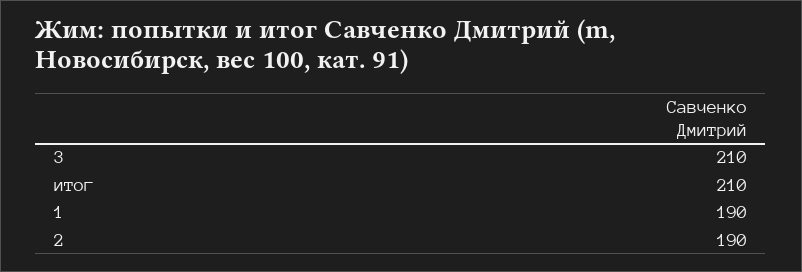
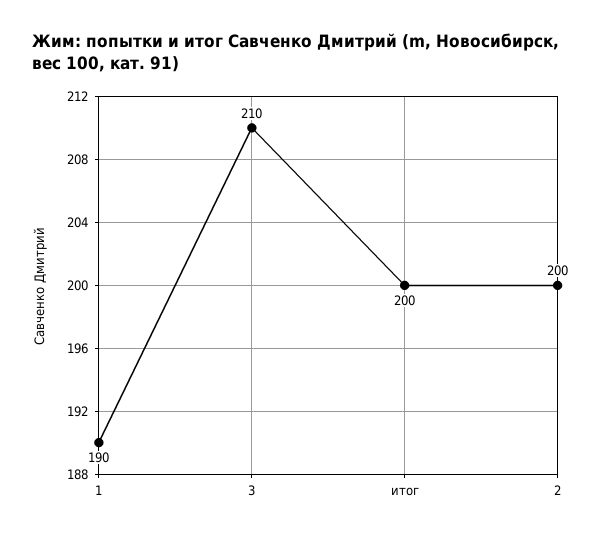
  {
    "3": 210,
-   "итог": 210,
+   "итог": 200,
    "1": 190,
-   "2": 190
+   "2": 200
  }

